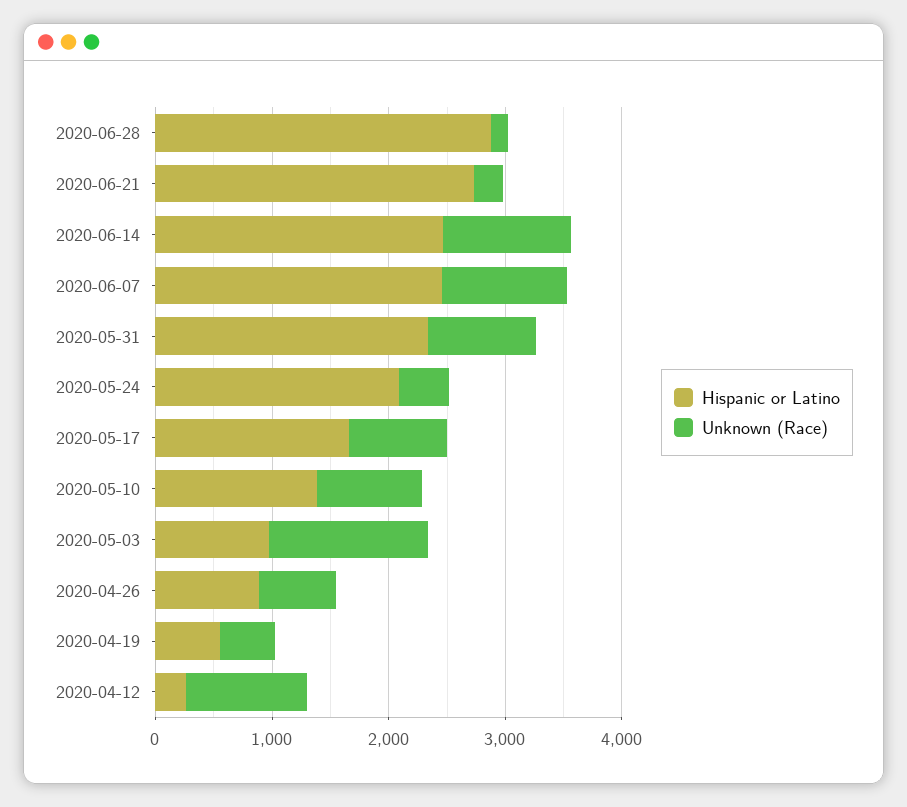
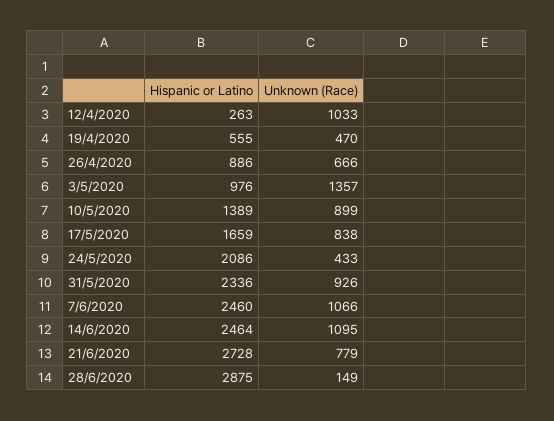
  {
    "Hispanic or Latino": {
      "2020-06-28": 2875,
      "2020-06-21": 2728,
      "2020-06-14": 2464,
      "2020-06-07": 2460,
      "2020-05-31": 2336,
      "2020-05-24": 2086,
      "2020-05-17": 1659,
      "2020-05-10": 1389,
      "2020-05-03": 976,
      "2020-04-26": 886,
      "2020-04-19": 555,
      "2020-04-12": 263
    },
    "Unknown (Race)": {
      "2020-06-28": 149,
-     "2020-06-21": 200,
+     "2020-06-21": 779,
      "2020-06-14": 1095,
      "2020-06-07": 1066,
      "2020-05-31": 926,
      "2020-05-24": 433,
      "2020-05-17": 838,
      "2020-05-10": 899,
      "2020-05-03": 1357,
      "2020-04-26": 666,
      "2020-04-19": 470,
      "2020-04-12": 1033
    }
  }

